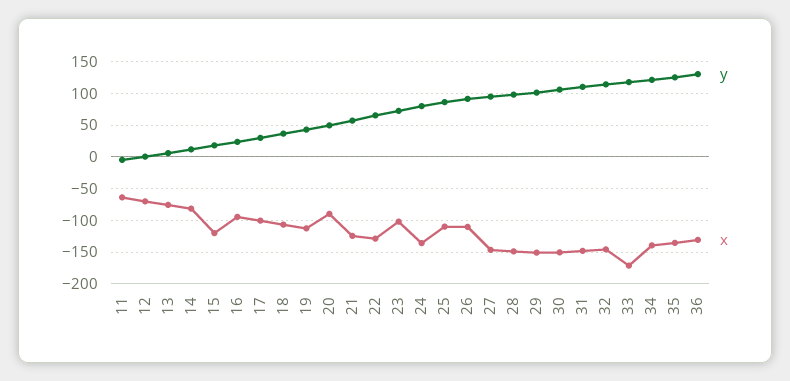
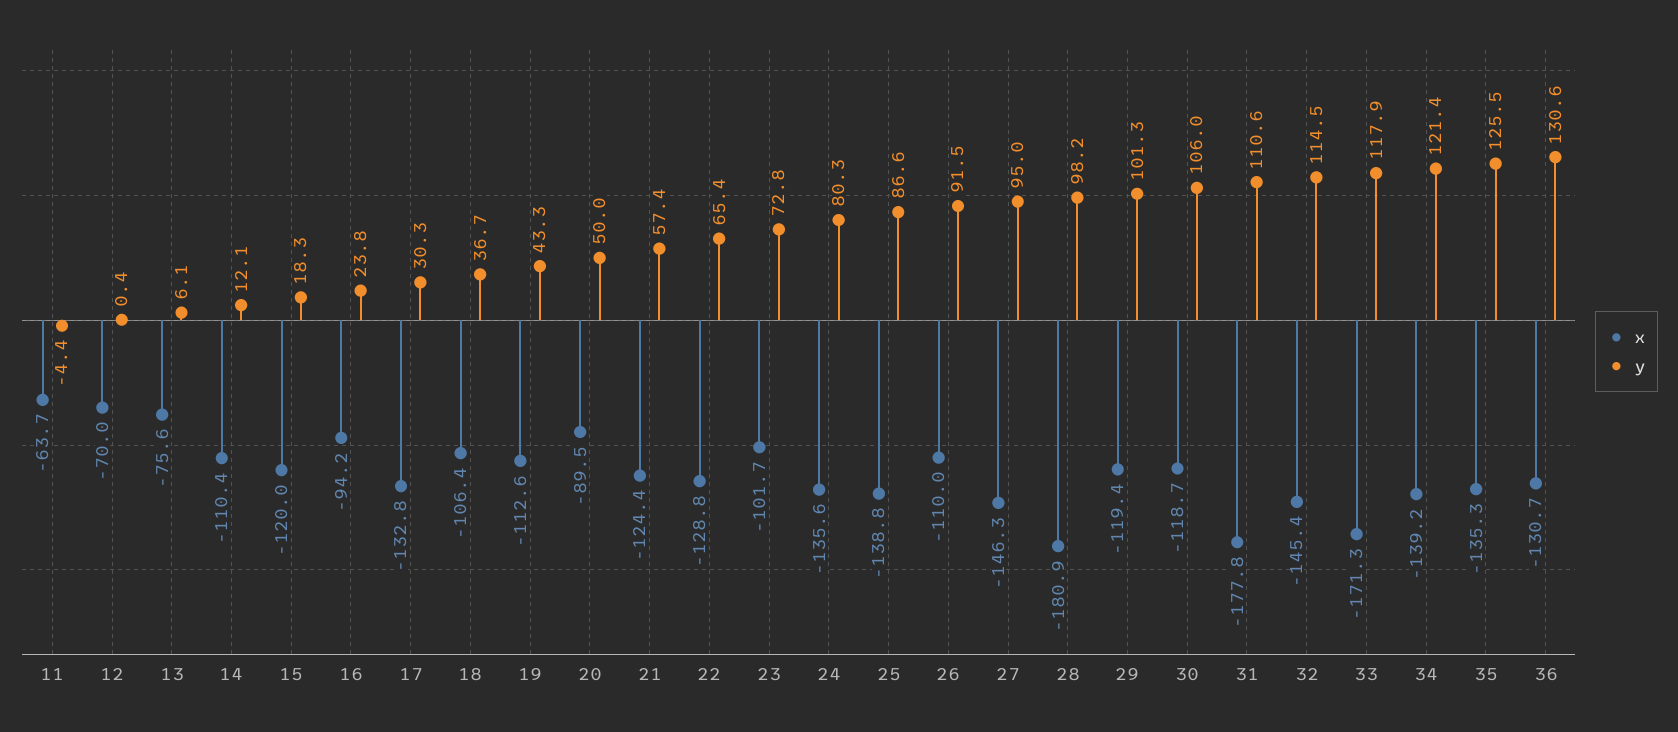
  {
    "y": {
      "11": -4.4,
      "12": 0.4,
      "13": 6.1,
      "14": 12.1,
      "15": 18.3,
      "16": 23.8,
      "17": 30.3,
      "18": 36.7,
      "19": 43.3,
      "20": 50,
      "21": 57.4,
      "22": 65.4,
      "23": 72.8,
      "24": 80.3,
      "25": 86.6,
      "26": 91.5,
      "27": 95,
      "28": 98.2,
      "29": 101.3,
      "30": 106,
      "31": 110.6,
      "32": 114.5,
      "33": 117.9,
      "34": 121.4,
      "35": 125.5,
      "36": 130.6
    },
    "x": {
      "11": -63.7,
      "12": -70,
      "13": -75.6,
-     "14": -80,
+     "14": -110.4,
      "15": -120,
      "16": -94.2,
-     "17": -100,
+     "17": -132.8,
      "18": -106.4,
      "19": -112.6,
      "20": -89.5,
      "21": -124.4,
      "22": -128.8,
      "23": -101.7,
      "24": -135.6,
-     "25": -110,
+     "25": -138.8,
      "26": -110,
      "27": -146.3,
-     "28": -150,
+     "28": -180.9,
-     "29": -150,
+     "29": -119.4,
-     "30": -150,
+     "30": -118.7,
-     "31": -150,
+     "31": -177.8,
      "32": -145.4,
      "33": -171.3,
      "34": -139.2,
      "35": -135.3,
      "36": -130.7
    }
  }

